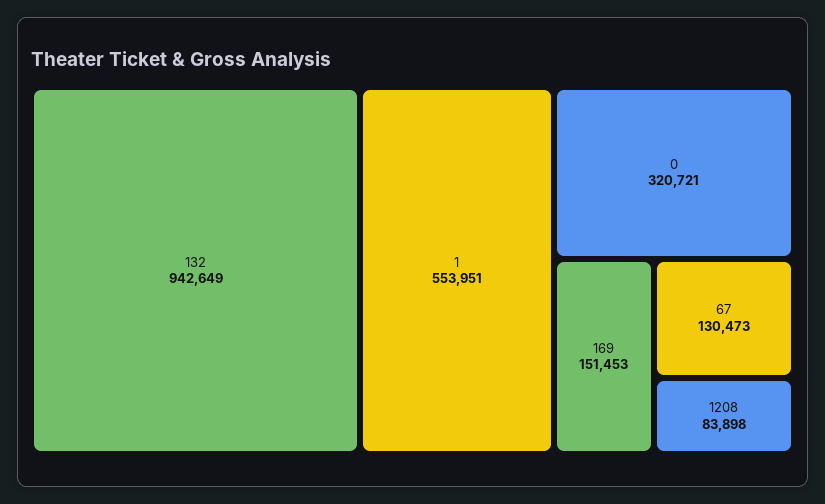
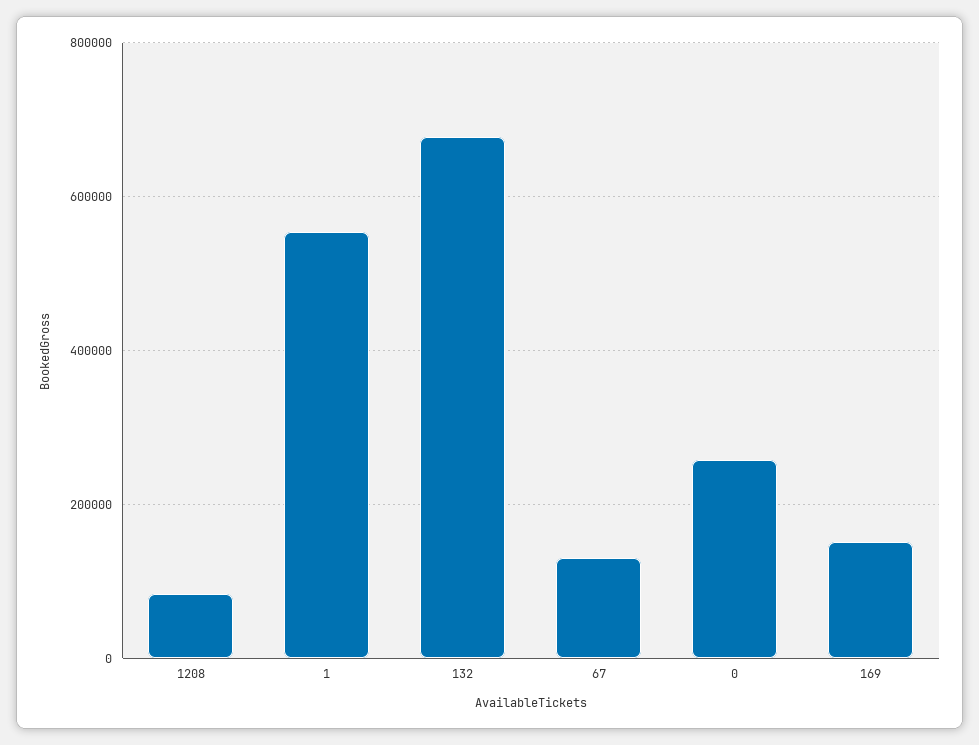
  {
-   "132": 942649,
+   "132": 680000,
    "1": 553951,
-   "0": 320721,
+   "0": 260000,
    "169": 151453,
    "67": 130473,
    "1208": 83898
  }

